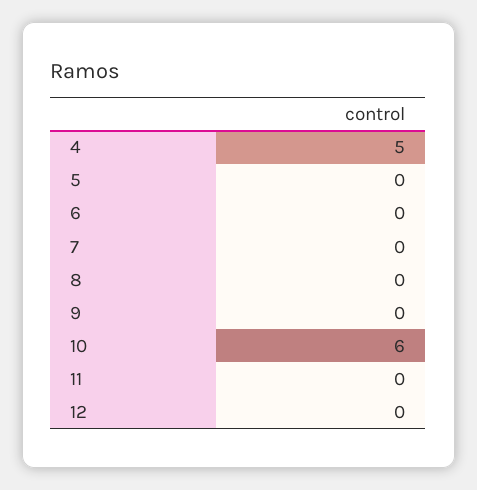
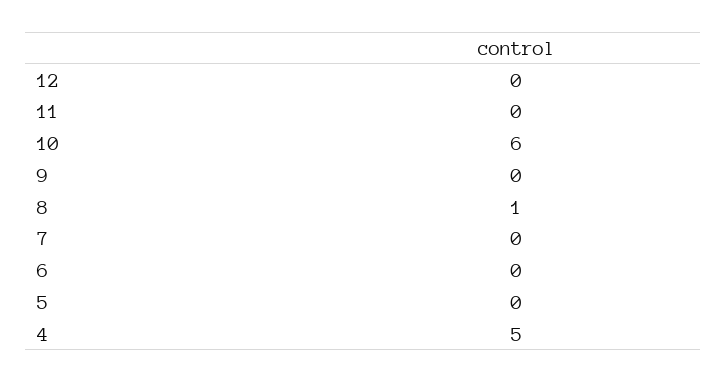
  {
    "4": 5,
    "5": 0,
    "6": 0,
    "7": 0,
-   "8": 0,
+   "8": 1,
    "9": 0,
    "10": 6,
    "11": 0,
    "12": 0
  }

